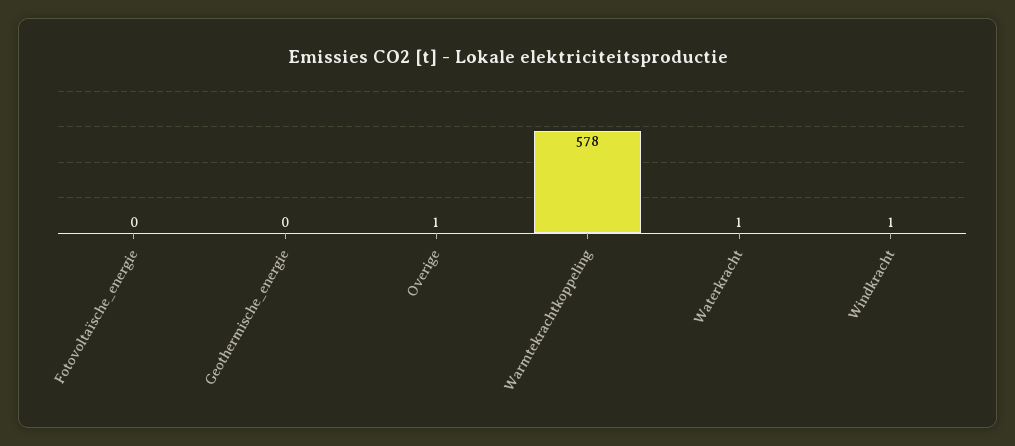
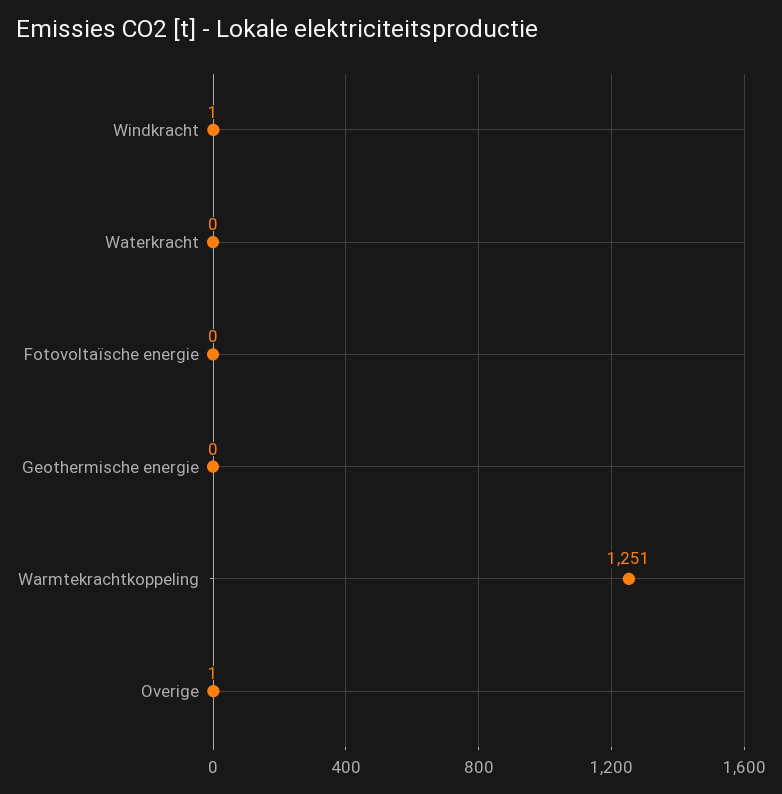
  {
    "Fotovoltaïsche_energie": 0,
    "Geothermische_energie": 0,
    "Overige": 1,
-   "Warmtekrachtkoppeling": 578,
+   "Warmtekrachtkoppeling": 1251,
-   "Waterkracht": 1,
+   "Waterkracht": 0,
    "Windkracht": 1
  }

